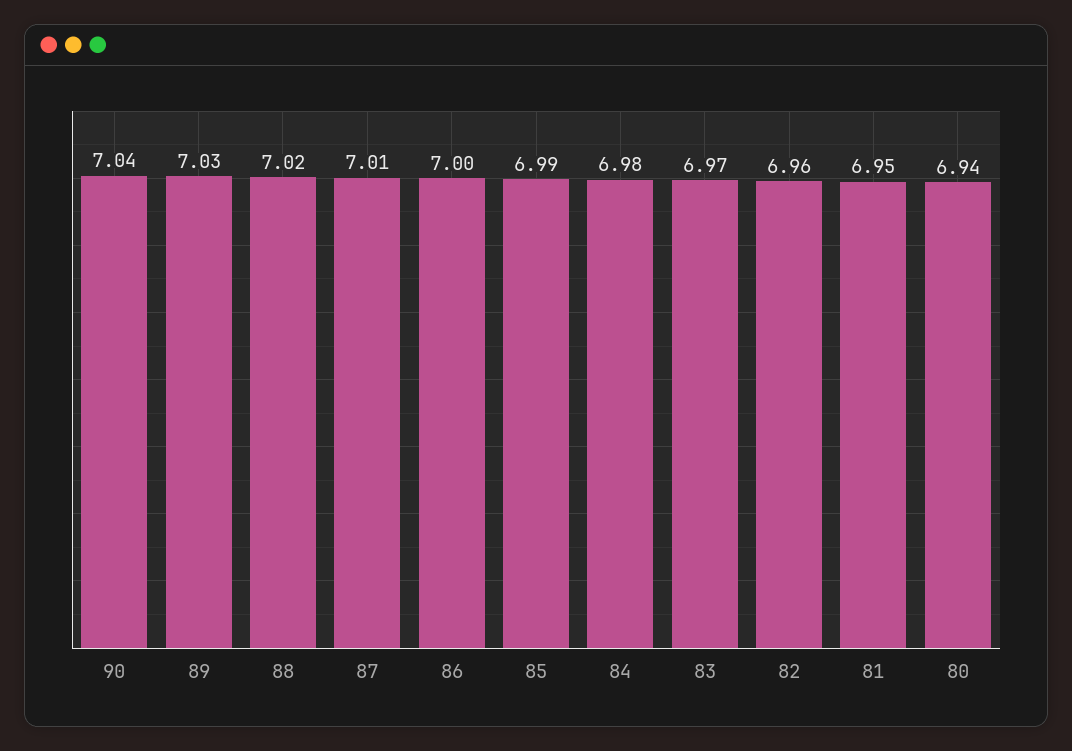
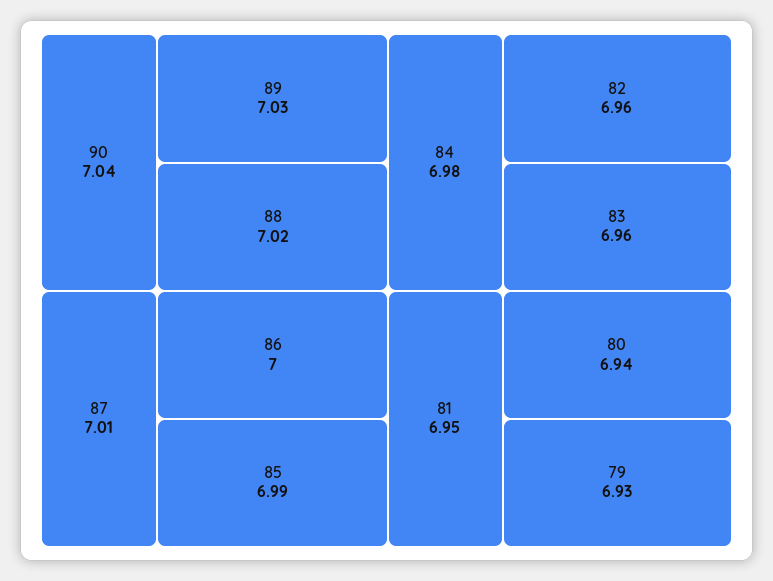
  {
    "90": 7.04,
    "89": 7.03,
    "88": 7.02,
    "87": 7.01,
    "86": 7,
    "85": 6.99,
    "84": 6.98,
-   "83": 6.97,
+   "83": 6.96,
    "82": 6.96,
    "81": 6.95,
-   "80": 6.94
+   "80": 6.94,
+   "79": 6.93
  }

